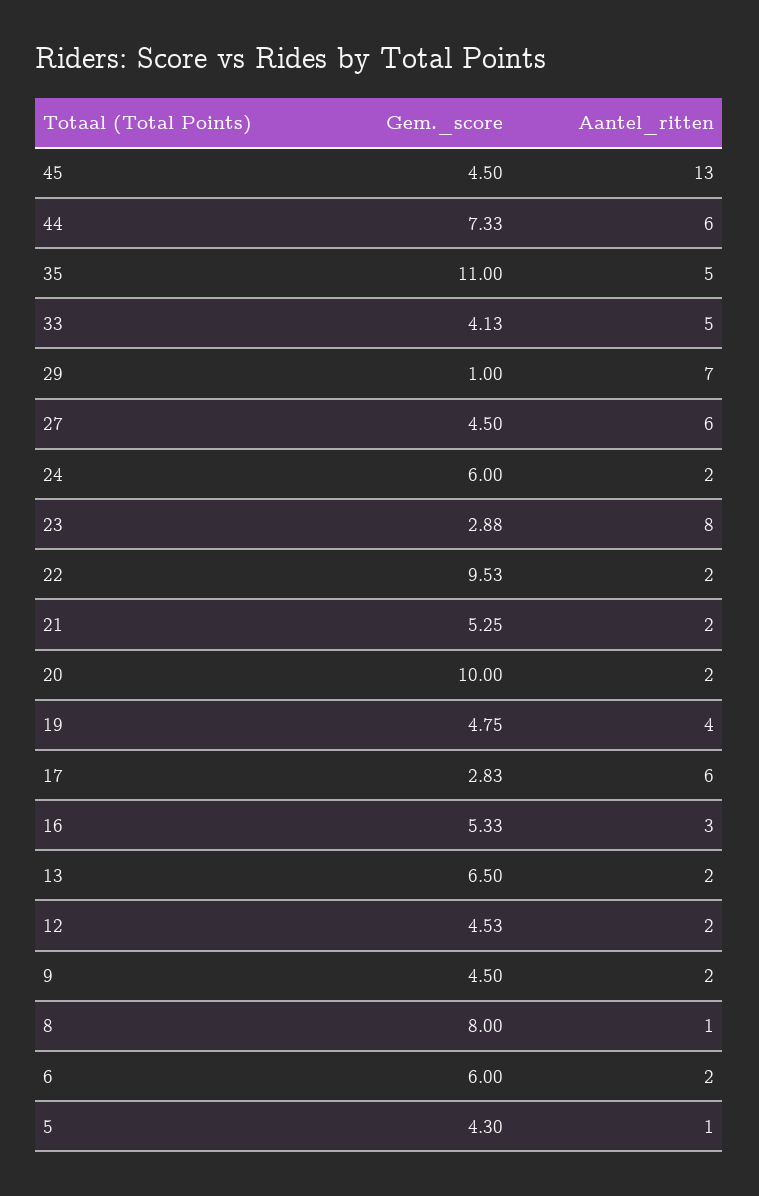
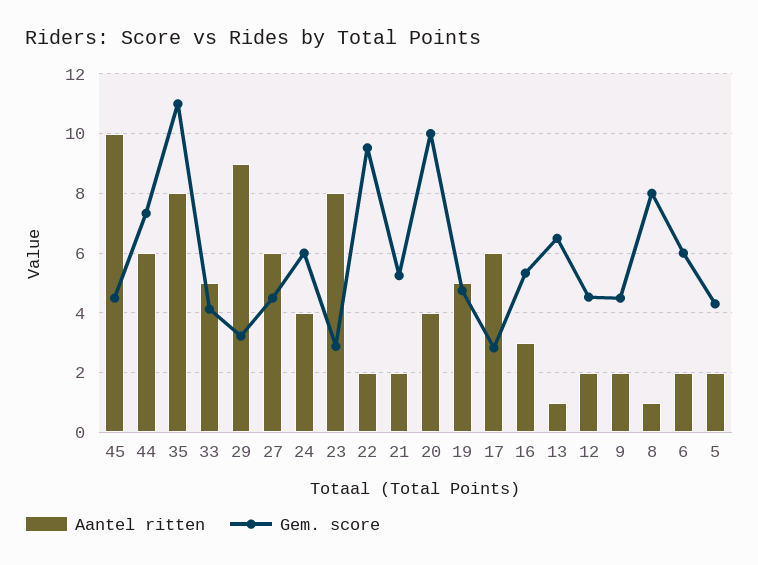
  {
    "Gem._score": {
      "45": 4.5,
      "44": 7.33,
      "35": 11,
      "33": 4.13,
-     "29": 1,
+     "29": 3.25,
      "27": 4.5,
      "24": 6,
      "23": 2.88,
      "22": 9.53,
      "21": 5.25,
      "20": 10,
      "19": 4.75,
      "17": 2.83,
      "16": 5.33,
      "13": 6.5,
      "12": 4.53,
      "9": 4.5,
      "8": 8,
      "6": 6,
      "5": 4.3
    },
    "Aantel_ritten": {
-     "45": 13,
+     "45": 10,
      "44": 6,
-     "35": 5,
+     "35": 8,
      "33": 5,
-     "29": 7,
+     "29": 9,
      "27": 6,
-     "24": 2,
+     "24": 4,
      "23": 8,
      "22": 2,
      "21": 2,
-     "20": 2,
+     "20": 4,
-     "19": 4,
+     "19": 5,
      "17": 6,
      "16": 3,
-     "13": 2,
+     "13": 1,
      "12": 2,
      "9": 2,
      "8": 1,
      "6": 2,
-     "5": 1
+     "5": 2
    }
  }

